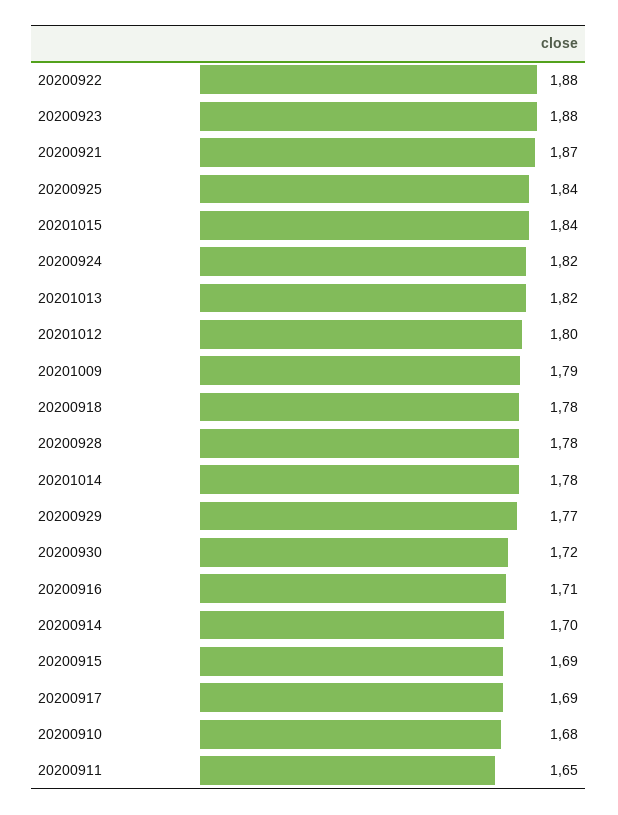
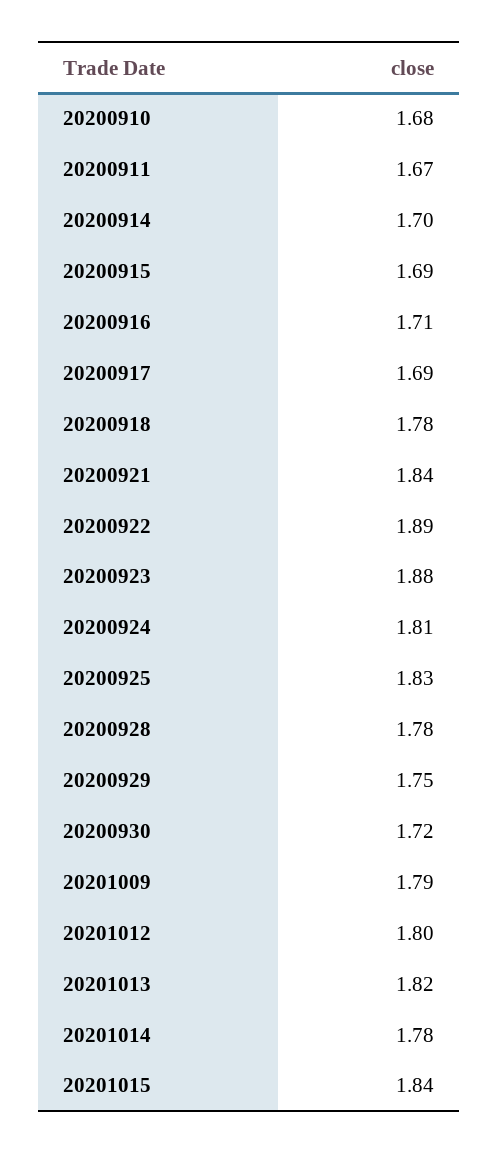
  {
-   "20200922": 1.88,
+   "20200922": 1.89,
    "20200923": 1.88,
-   "20200921": 1.87,
+   "20200921": 1.84,
-   "20200925": 1.84,
+   "20200925": 1.83,
    "20201015": 1.84,
-   "20200924": 1.82,
+   "20200924": 1.81,
    "20201013": 1.82,
    "20201012": 1.8,
    "20201009": 1.79,
    "20200918": 1.78,
    "20200928": 1.78,
    "20201014": 1.78,
-   "20200929": 1.77,
+   "20200929": 1.75,
    "20200930": 1.72,
    "20200916": 1.71,
    "20200914": 1.7,
    "20200915": 1.69,
    "20200917": 1.69,
    "20200910": 1.68,
-   "20200911": 1.65
+   "20200911": 1.67
  }

